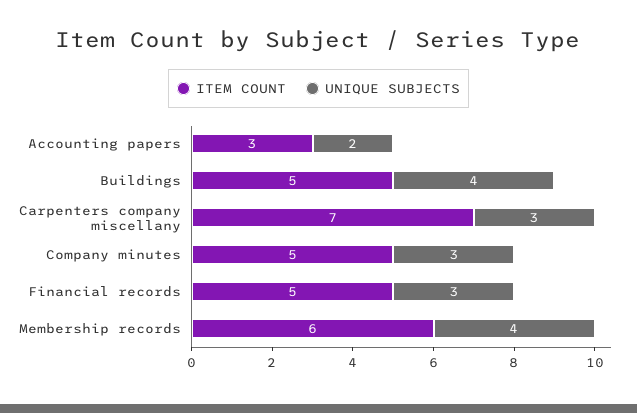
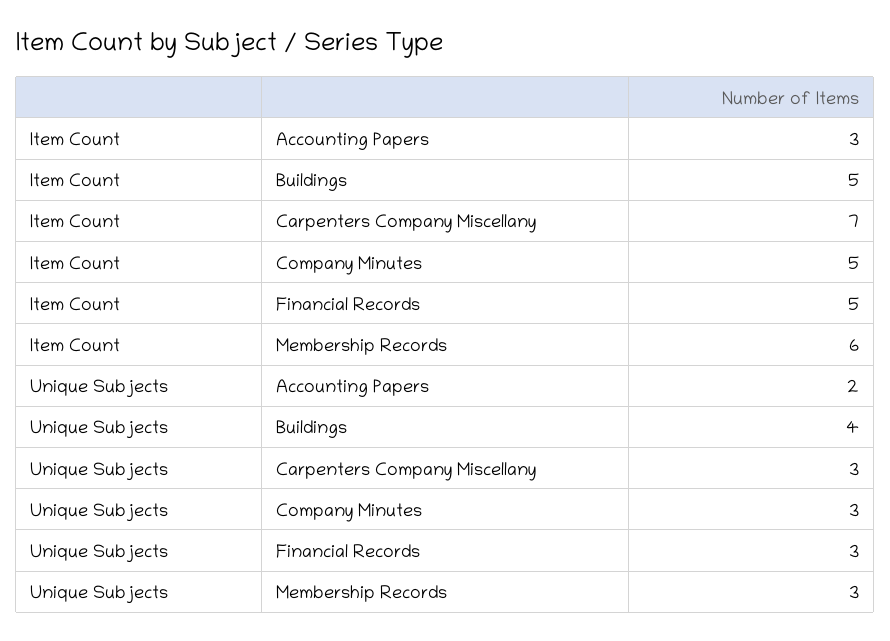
  {
    "ITEM COUNT": {
      "Accounting papers": 3,
      "Buildings": 5,
      "Carpenters company miscellany": 7,
      "Company minutes": 5,
      "Financial records": 5,
      "Membership records": 6
    },
    "UNIQUE SUBJECTS": {
      "Accounting papers": 2,
      "Buildings": 4,
      "Carpenters company miscellany": 3,
      "Company minutes": 3,
      "Financial records": 3,
-     "Membership records": 4
+     "Membership records": 3
    }
  }

